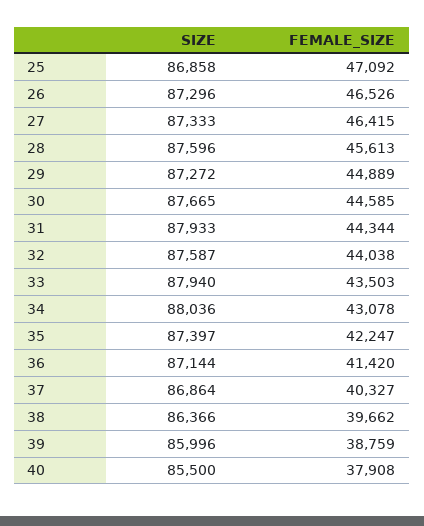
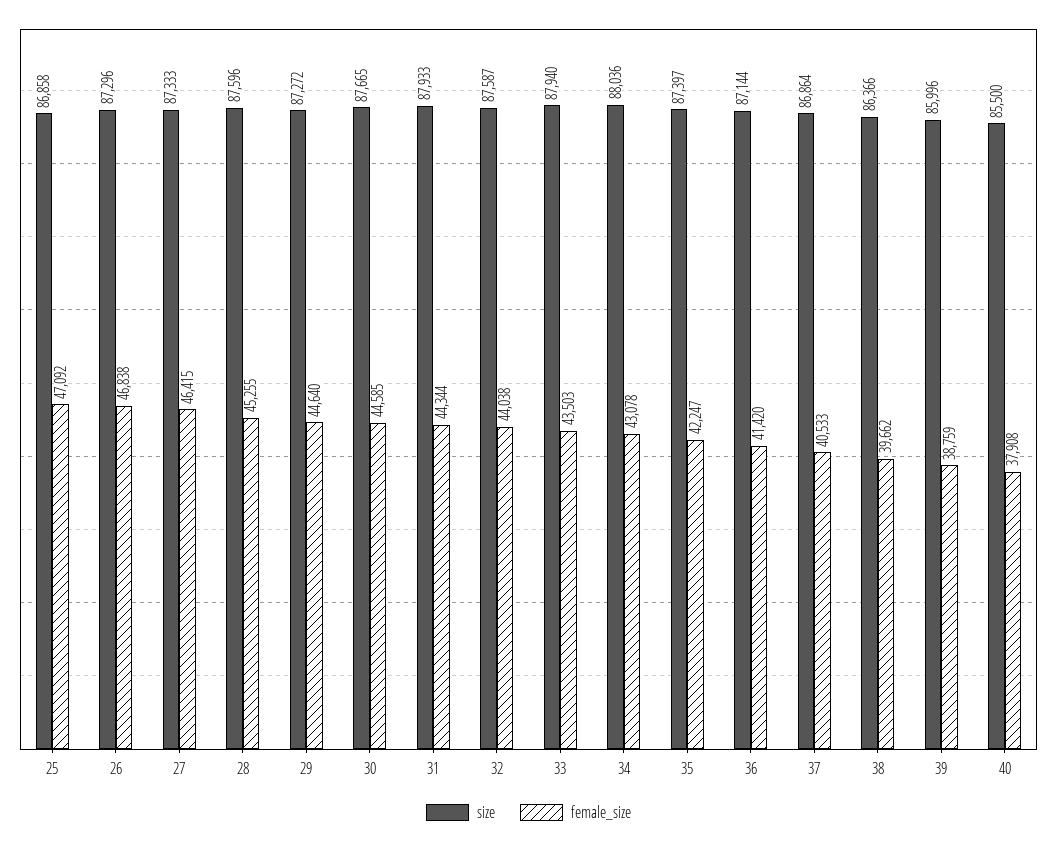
  {
    "SIZE": {
      "25": 86858,
      "26": 87296,
      "27": 87333,
      "28": 87596,
      "29": 87272,
      "30": 87665,
      "31": 87933,
      "32": 87587,
      "33": 87940,
      "34": 88036,
      "35": 87397,
      "36": 87144,
      "37": 86864,
      "38": 86366,
      "39": 85996,
      "40": 85500
    },
    "FEMALE_SIZE": {
      "25": 47092,
-     "26": 46526,
+     "26": 46838,
      "27": 46415,
-     "28": 45613,
+     "28": 45255,
-     "29": 44889,
+     "29": 44640,
      "30": 44585,
      "31": 44344,
      "32": 44038,
      "33": 43503,
      "34": 43078,
      "35": 42247,
      "36": 41420,
-     "37": 40327,
+     "37": 40533,
      "38": 39662,
      "39": 38759,
      "40": 37908
    }
  }

